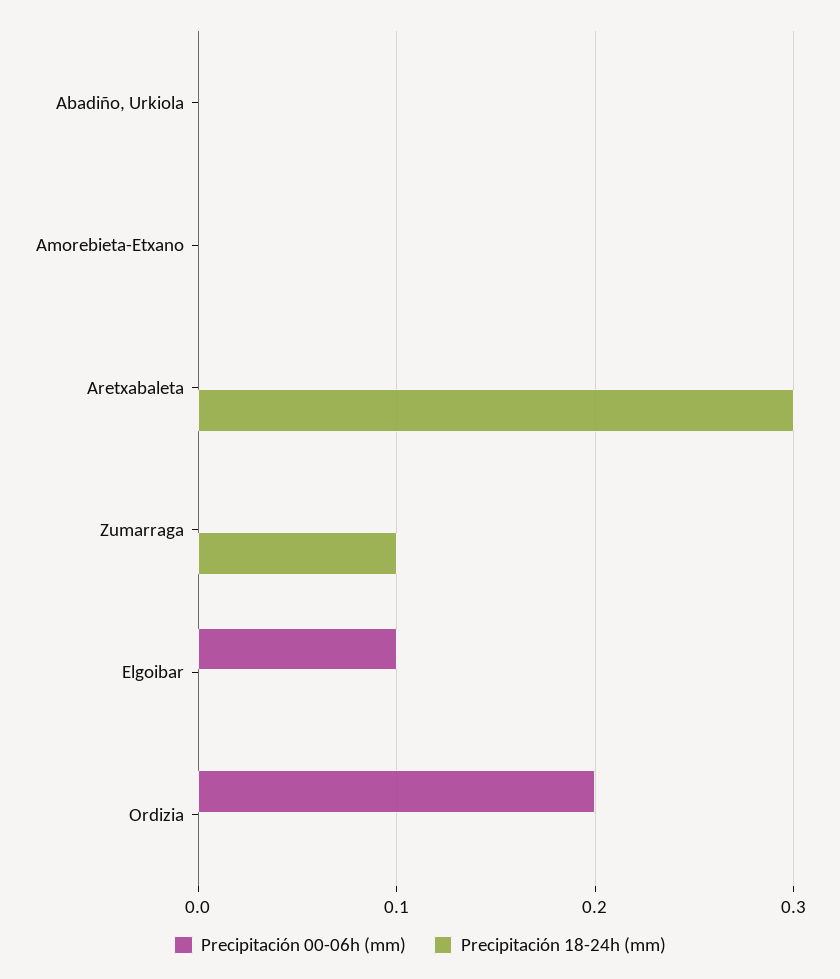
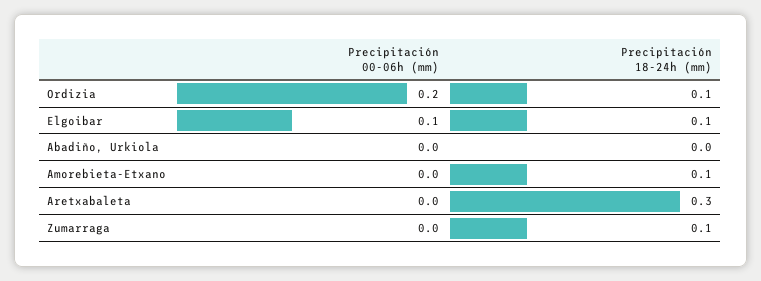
  {
    "Precipitación 00-06h (mm)": {
      "Abadiño, Urkiola": 0,
      "Amorebieta-Etxano": 0,
      "Aretxabaleta": 0,
      "Zumarraga": 0,
      "Elgoibar": 0.1,
      "Ordizia": 0.2
    },
    "Precipitación 18-24h (mm)": {
      "Abadiño, Urkiola": 0,
-     "Amorebieta-Etxano": 0,
+     "Amorebieta-Etxano": 0.1,
      "Aretxabaleta": 0.3,
      "Zumarraga": 0.1,
-     "Elgoibar": 0,
+     "Elgoibar": 0.1,
-     "Ordizia": 0
+     "Ordizia": 0.1
    }
  }

